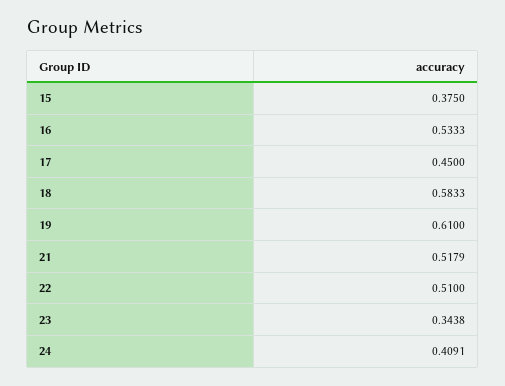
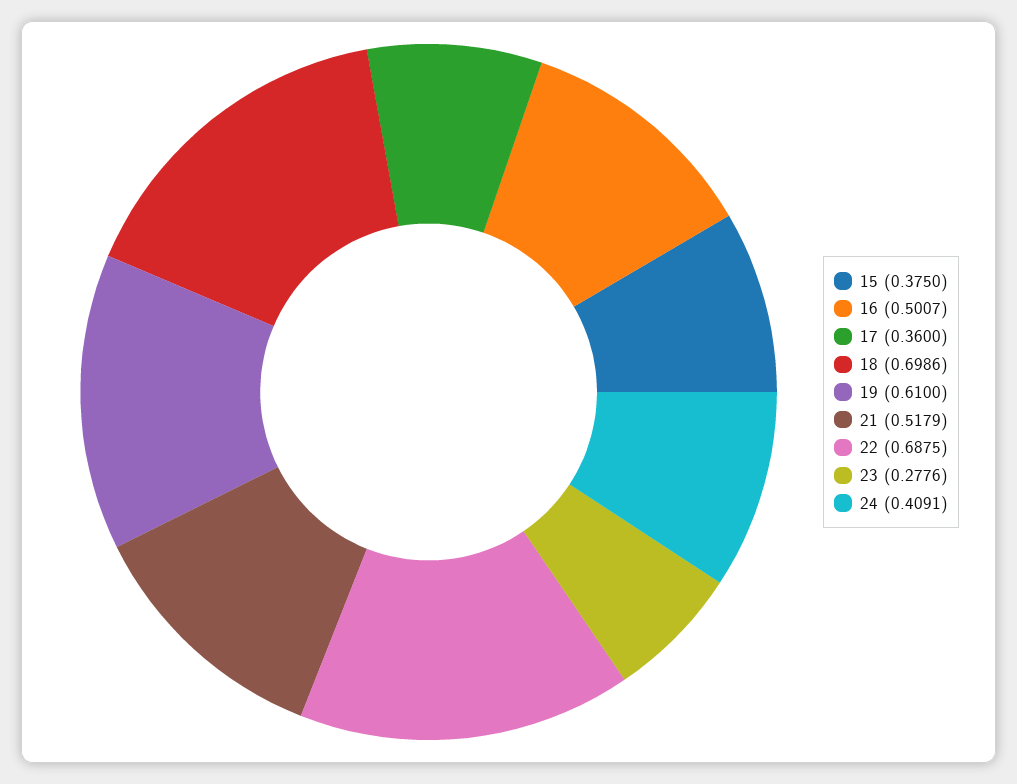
  {
    "15": 0.375,
-   "16": 0.5333,
+   "16": 0.5007,
-   "17": 0.45,
+   "17": 0.36,
-   "18": 0.5833,
+   "18": 0.6986,
    "19": 0.61,
    "21": 0.5179,
-   "22": 0.51,
+   "22": 0.6875,
-   "23": 0.3438,
+   "23": 0.2776,
    "24": 0.4091
  }

